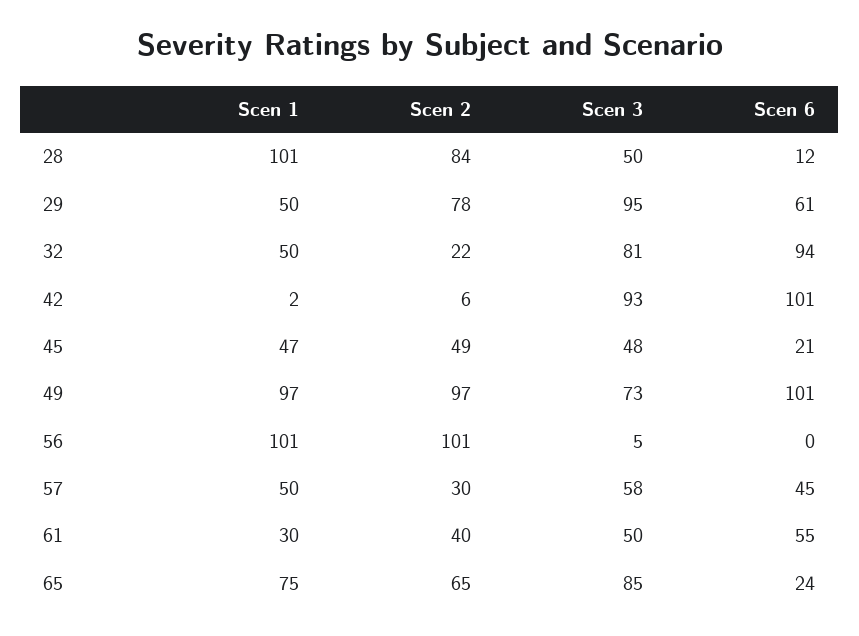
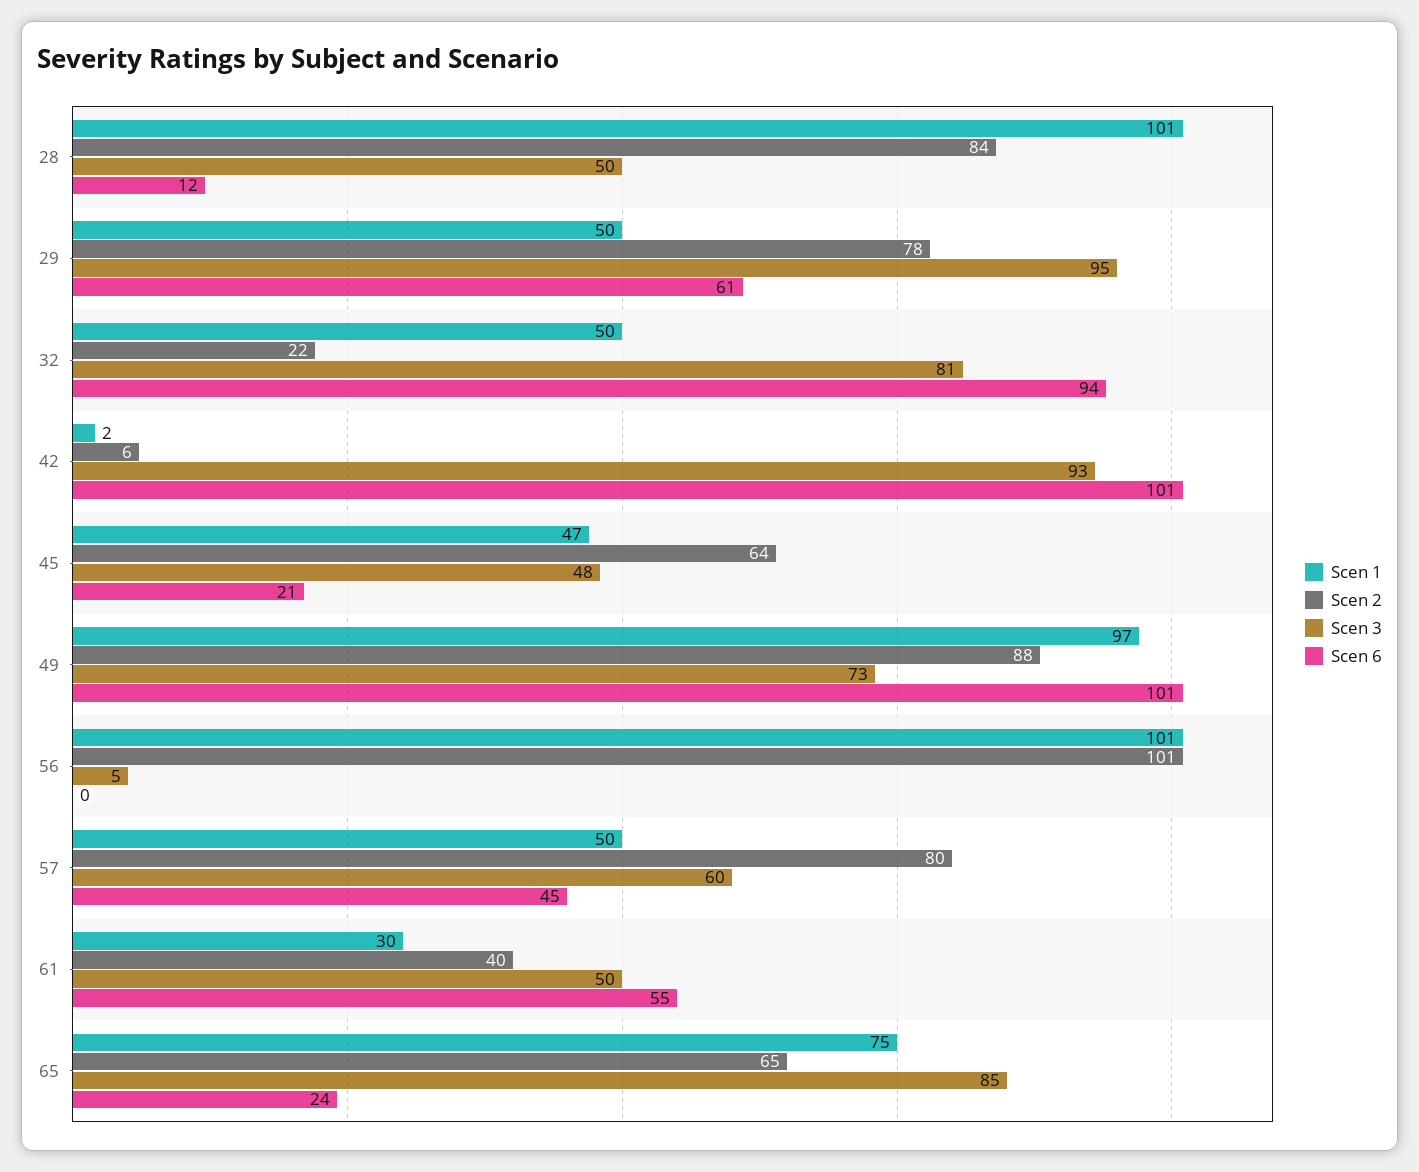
  {
    "Scen 1": {
      "28": 101,
      "29": 50,
      "32": 50,
      "42": 2,
      "45": 47,
      "49": 97,
      "56": 101,
      "57": 50,
      "61": 30,
      "65": 75
    },
    "Scen 2": {
      "28": 84,
      "29": 78,
      "32": 22,
      "42": 6,
-     "45": 49,
+     "45": 64,
-     "49": 97,
+     "49": 88,
      "56": 101,
-     "57": 30,
+     "57": 80,
      "61": 40,
      "65": 65
    },
    "Scen 3": {
      "28": 50,
      "29": 95,
      "32": 81,
      "42": 93,
      "45": 48,
      "49": 73,
      "56": 5,
-     "57": 58,
+     "57": 60,
      "61": 50,
      "65": 85
    },
    "Scen 6": {
      "28": 12,
      "29": 61,
      "32": 94,
      "42": 101,
      "45": 21,
      "49": 101,
      "56": 0,
      "57": 45,
      "61": 55,
      "65": 24
    }
  }

